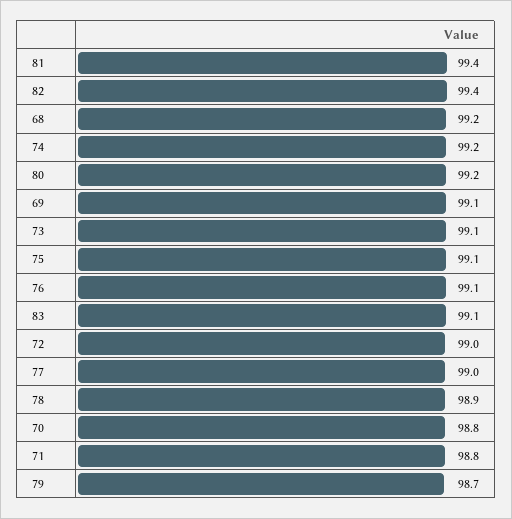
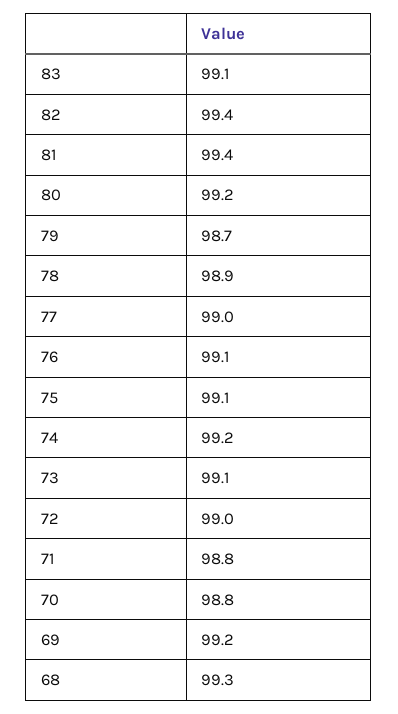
  {
    "81": 99.4,
    "82": 99.4,
-   "68": 99.2,
+   "68": 99.3,
    "74": 99.2,
    "80": 99.2,
-   "69": 99.1,
+   "69": 99.2,
    "73": 99.1,
    "75": 99.1,
    "76": 99.1,
    "83": 99.1,
    "72": 99,
    "77": 99,
    "78": 98.9,
    "70": 98.8,
    "71": 98.8,
    "79": 98.7
  }

